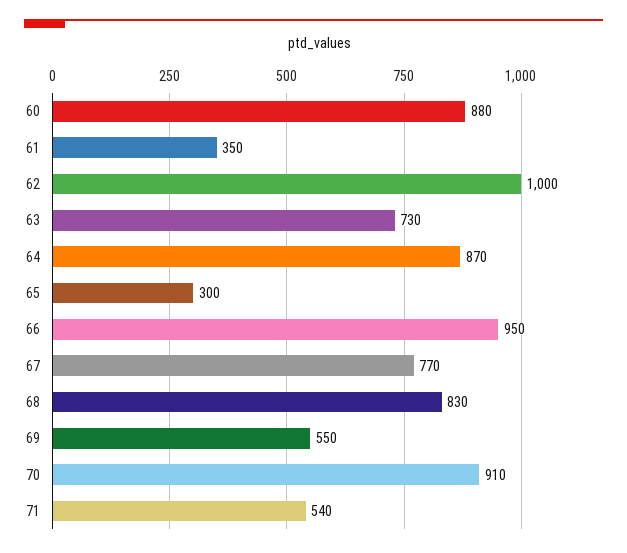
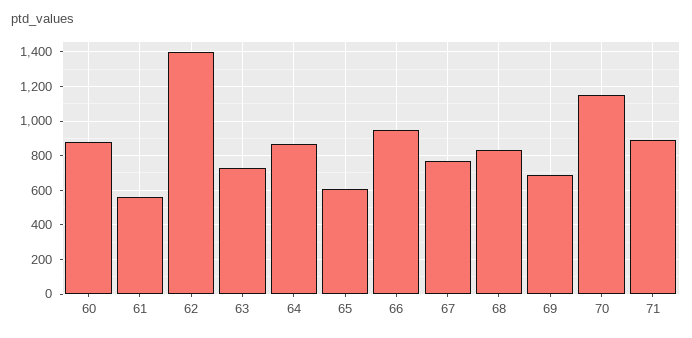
  {
    "60": 880,
-   "61": 350,
+   "61": 550,
-   "62": 1000,
+   "62": 1400,
    "63": 730,
    "64": 870,
-   "65": 300,
+   "65": 600,
    "66": 950,
    "67": 770,
    "68": 830,
-   "69": 550,
+   "69": 700,
-   "70": 910,
+   "70": 1150,
-   "71": 540
+   "71": 900
  }

